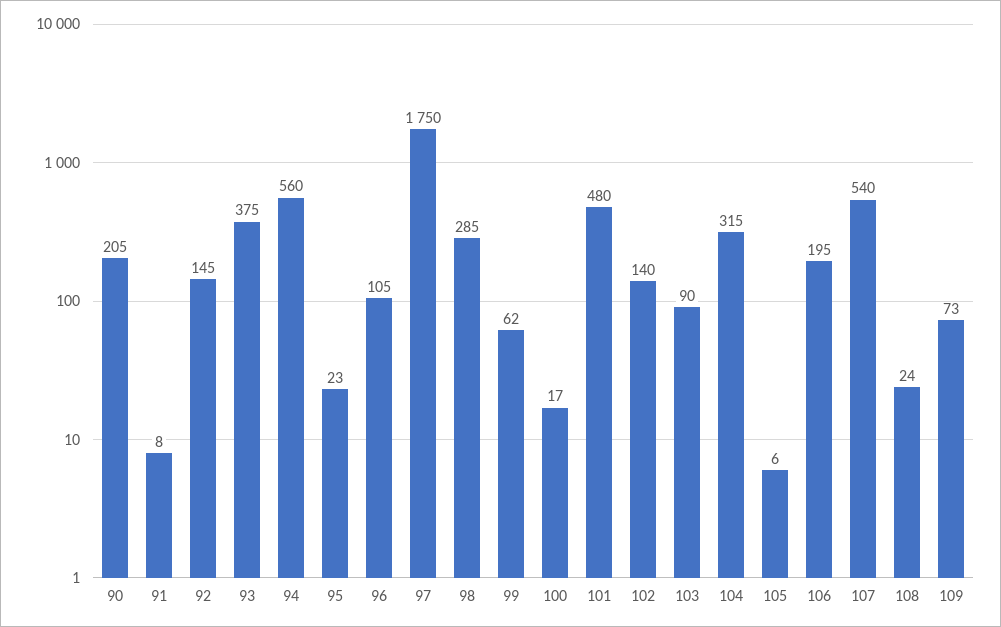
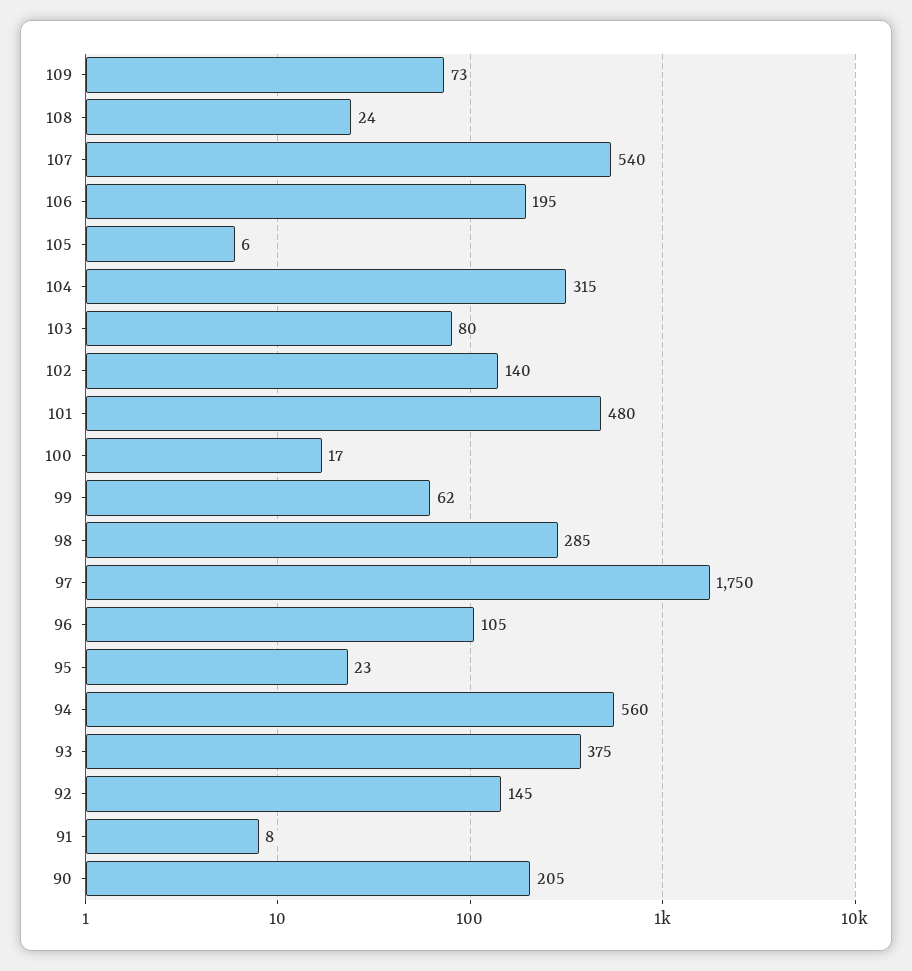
  {
    "90": 205,
    "91": 8,
    "92": 145,
    "93": 375,
    "94": 560,
    "95": 23,
    "96": 105,
    "97": 1750,
    "98": 285,
    "99": 62,
    "100": 17,
    "101": 480,
    "102": 140,
-   "103": 90,
+   "103": 80,
    "104": 315,
    "105": 6,
    "106": 195,
    "107": 540,
    "108": 24,
    "109": 73
  }

